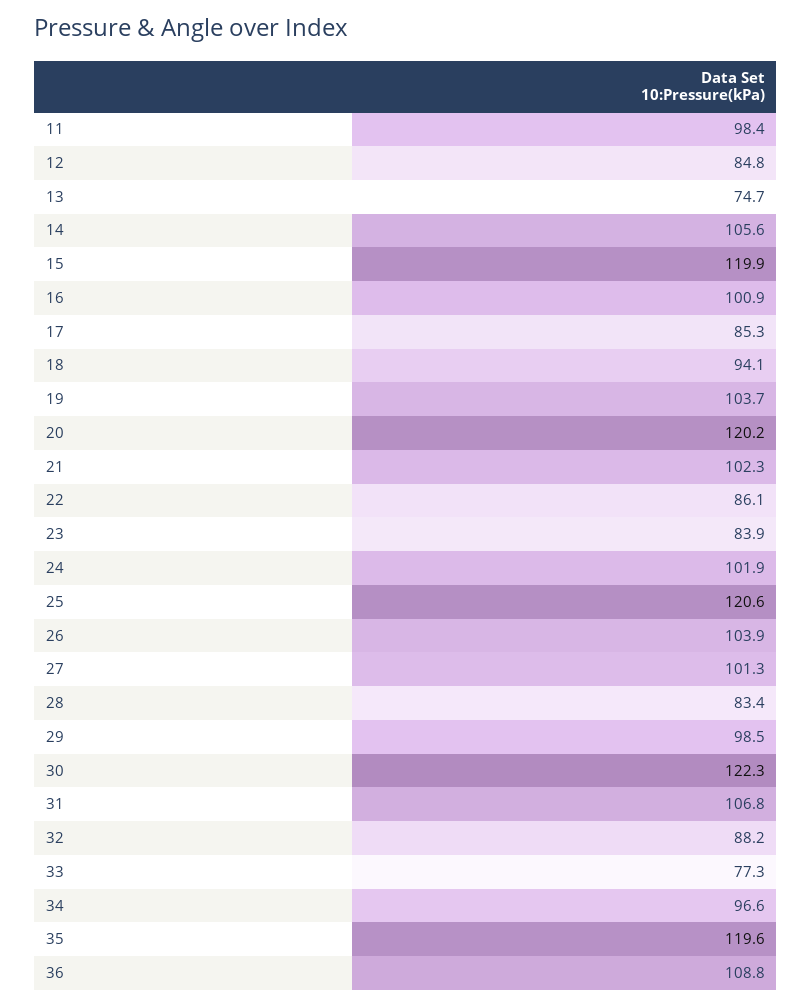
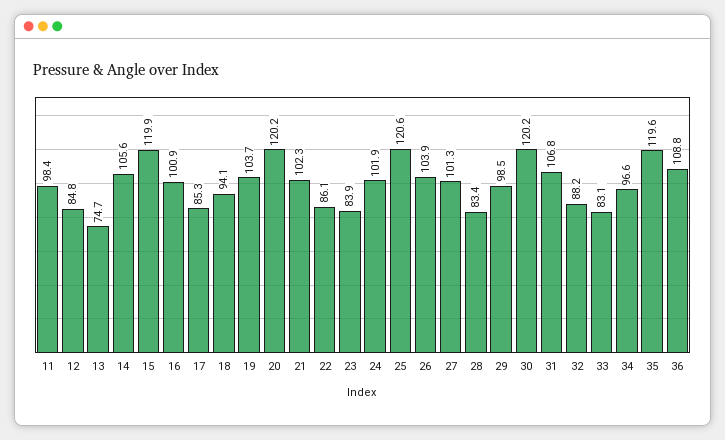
  {
    "11": 98.4,
    "12": 84.8,
    "13": 74.7,
    "14": 105.6,
    "15": 119.9,
    "16": 100.9,
    "17": 85.3,
    "18": 94.1,
    "19": 103.7,
    "20": 120.2,
    "21": 102.3,
    "22": 86.1,
    "23": 83.9,
    "24": 101.9,
    "25": 120.6,
    "26": 103.9,
    "27": 101.3,
    "28": 83.4,
    "29": 98.5,
-   "30": 122.3,
+   "30": 120.2,
    "31": 106.8,
    "32": 88.2,
-   "33": 77.3,
+   "33": 83.1,
    "34": 96.6,
    "35": 119.6,
    "36": 108.8
  }

